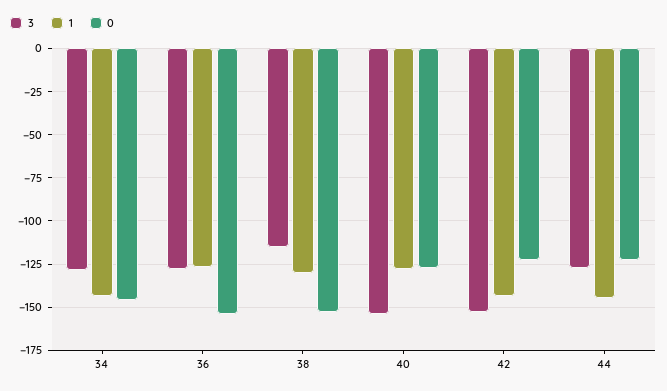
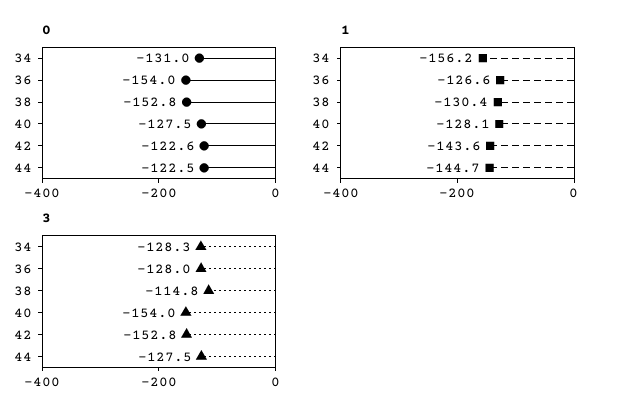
  {
    "3": {
      "34": -128.3,
      "36": -128,
      "38": -114.8,
      "40": -154,
      "42": -152.8,
      "44": -127.5
    },
    "1": {
-     "34": -145,
+     "34": -156.2,
      "36": -126.6,
      "38": -130.4,
      "40": -128.1,
      "42": -143.6,
      "44": -144.7
    },
    "0": {
-     "34": -145,
+     "34": -131,
      "36": -154,
      "38": -152.8,
      "40": -127.5,
      "42": -122.6,
      "44": -122.5
    }
  }

